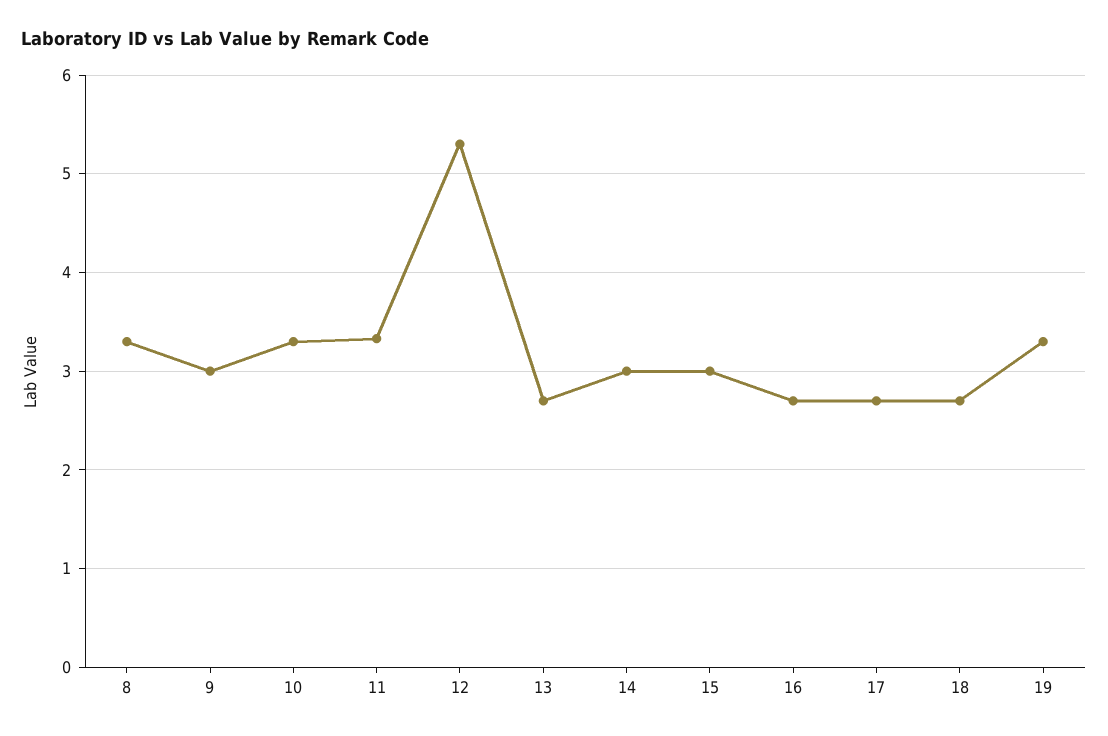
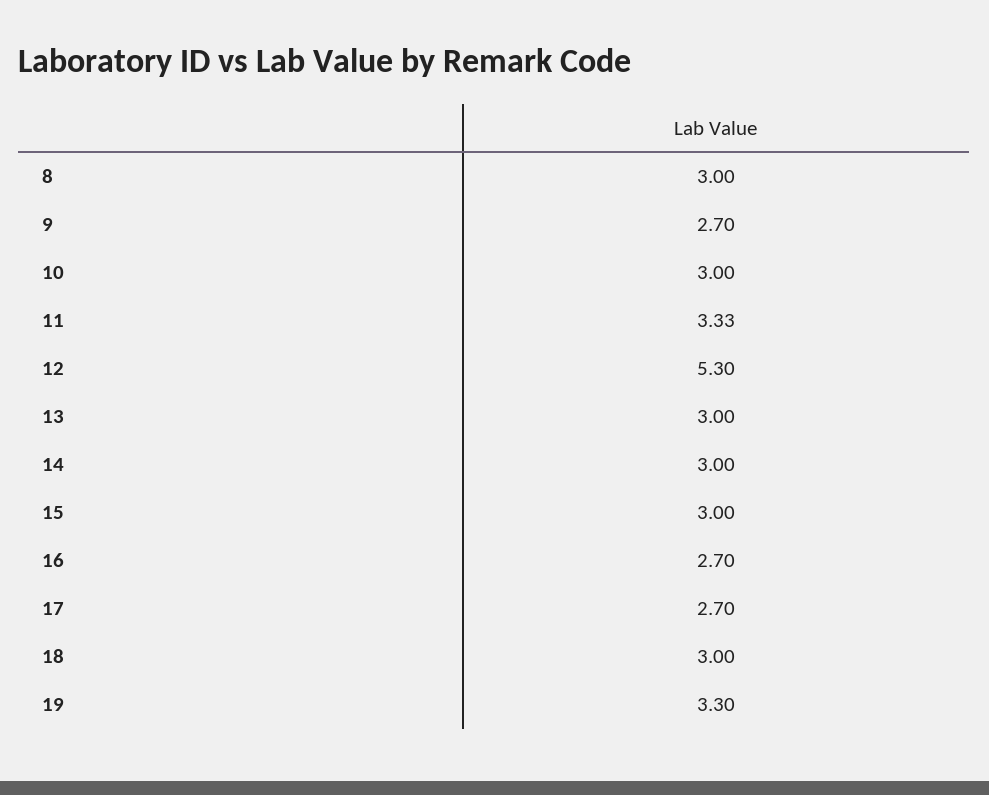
  {
-   "8": 3.3,
+   "8": 3,
-   "9": 3,
+   "9": 2.7,
-   "10": 3.3,
+   "10": 3,
    "11": 3.33,
    "12": 5.3,
-   "13": 2.7,
+   "13": 3,
    "14": 3,
    "15": 3,
    "16": 2.7,
    "17": 2.7,
-   "18": 2.7,
+   "18": 3,
    "19": 3.3
  }

